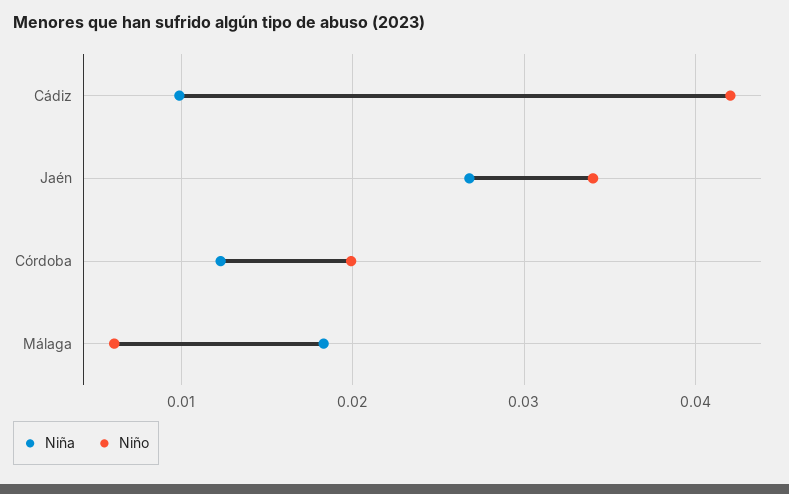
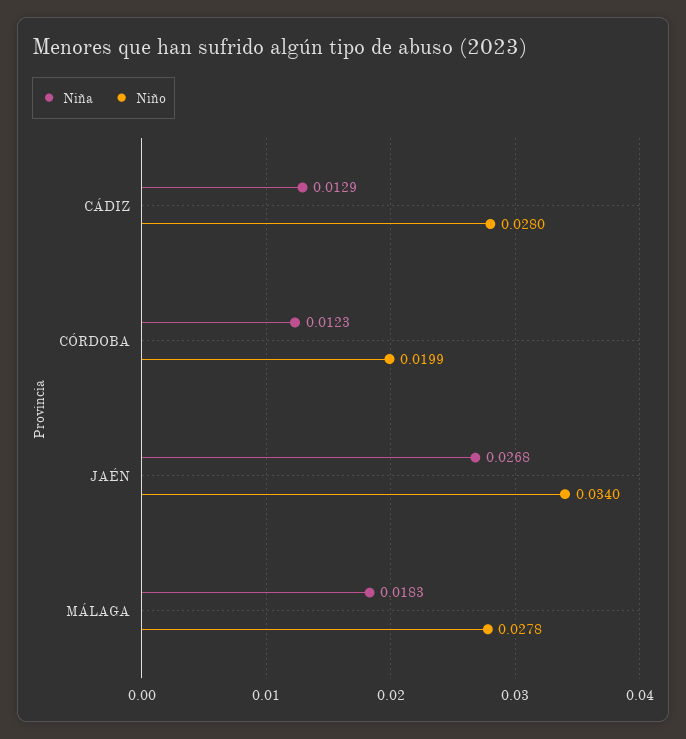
  {
    "Niña": {
-     "Cádiz": 0.01,
+     "Cádiz": 0.0129,
      "Jaén": 0.0268,
      "Córdoba": 0.0123,
      "Málaga": 0.0183
    },
    "Niño": {
-     "Cádiz": 0.042,
+     "Cádiz": 0.028,
      "Jaén": 0.034,
      "Córdoba": 0.0199,
-     "Málaga": 0.006
+     "Málaga": 0.0278
    }
  }

